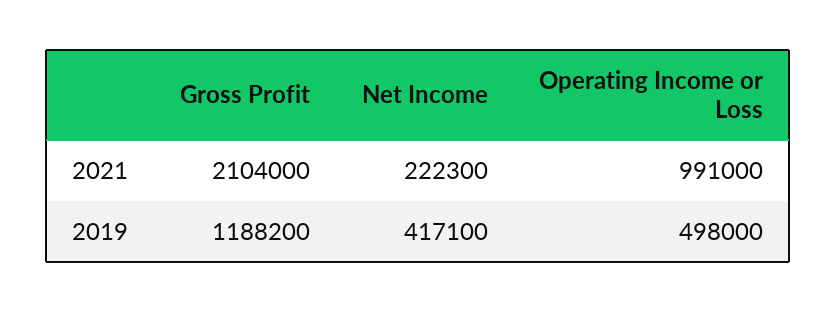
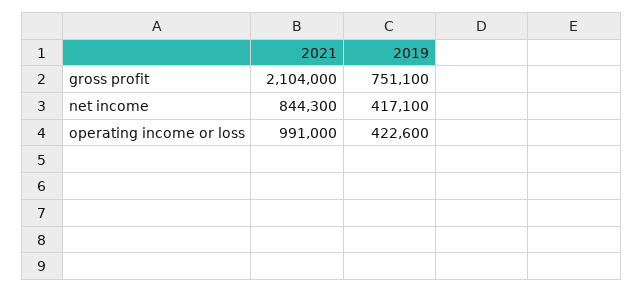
  {
    "Gross Profit": {
      "2021": 2104000,
-     "2019": 1188200
+     "2019": 751100
    },
    "Net Income": {
-     "2021": 222300,
+     "2021": 844300,
      "2019": 417100
    },
    "Operating Income or Loss": {
      "2021": 991000,
-     "2019": 498000
+     "2019": 422600
    }
  }

